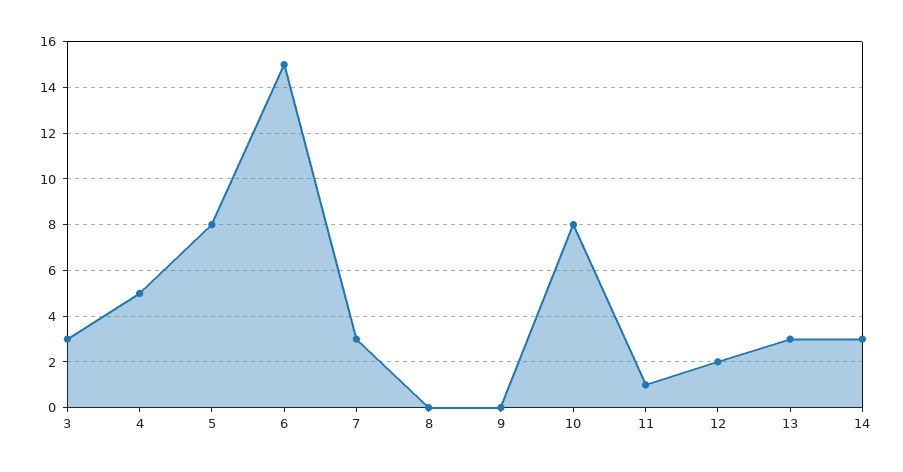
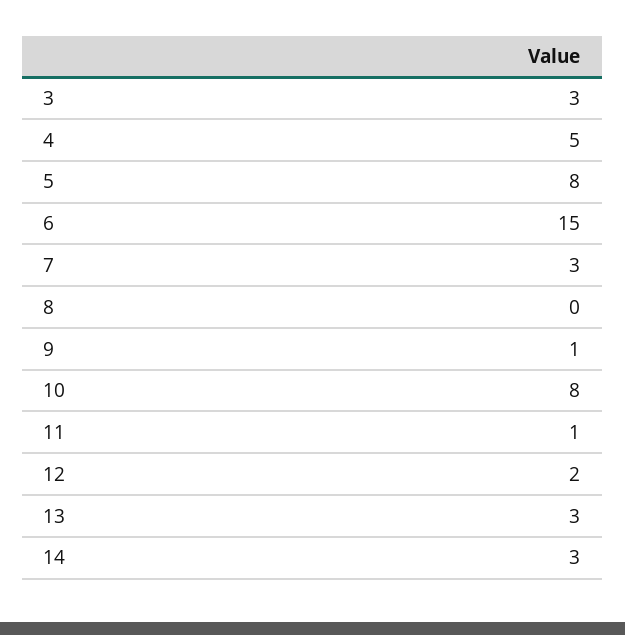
  {
    "3": 3,
    "4": 5,
    "5": 8,
    "6": 15,
    "7": 3,
    "8": 0,
-   "9": 0,
+   "9": 1,
    "10": 8,
    "11": 1,
    "12": 2,
    "13": 3,
    "14": 3
  }

